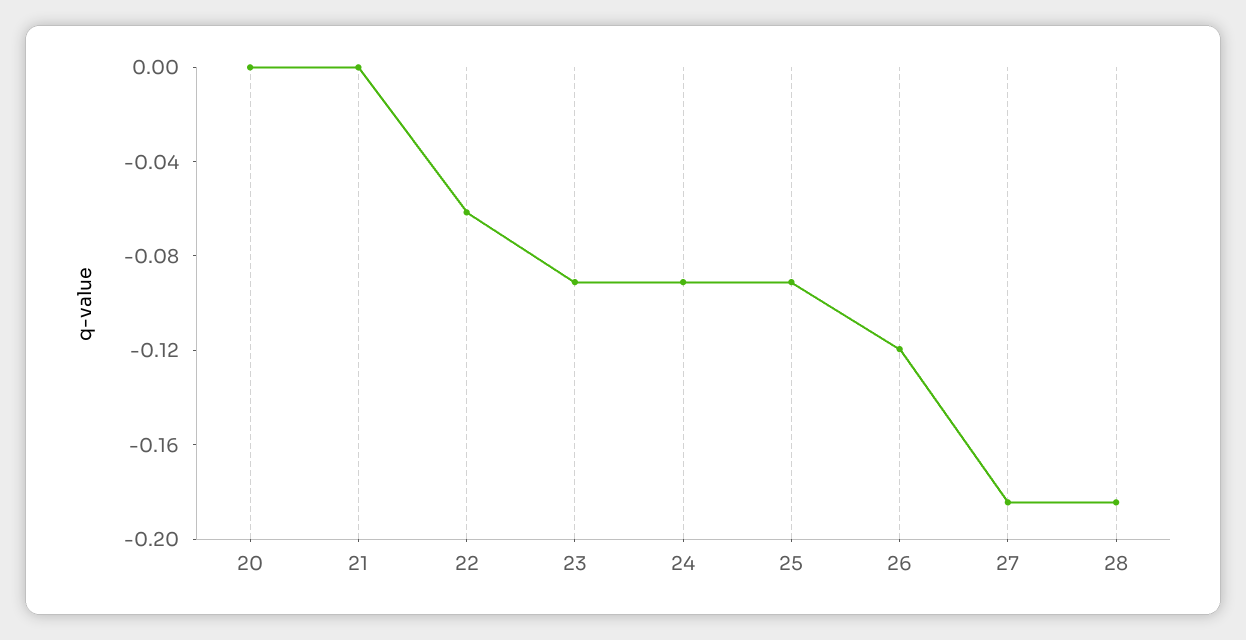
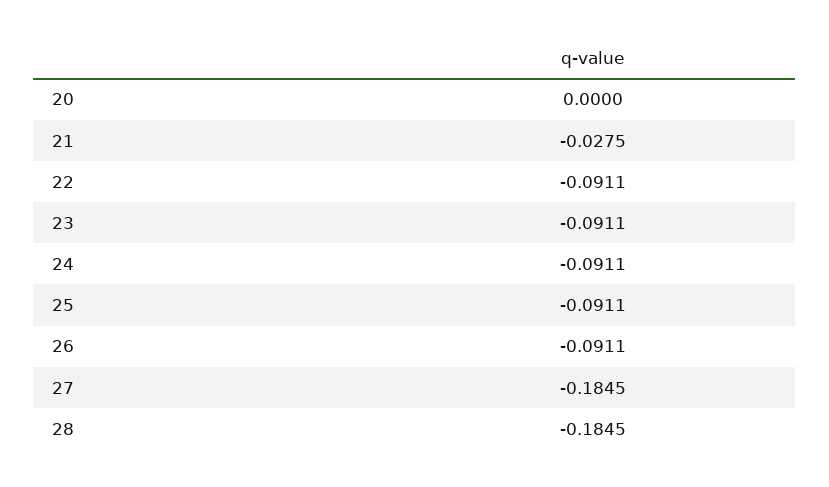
  {
    "20": 0,
-   "21": 0,
+   "21": -0.0275,
-   "22": -0.06,
+   "22": -0.0911,
    "23": -0.0911,
    "24": -0.0911,
    "25": -0.0911,
-   "26": -0.12,
+   "26": -0.0911,
    "27": -0.1845,
    "28": -0.1845
  }

